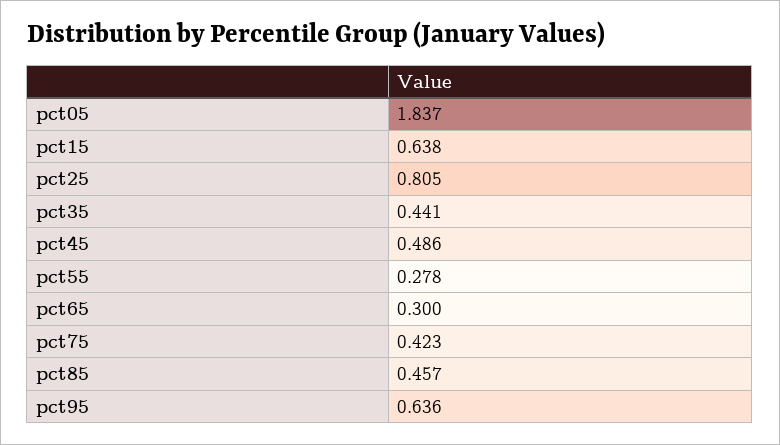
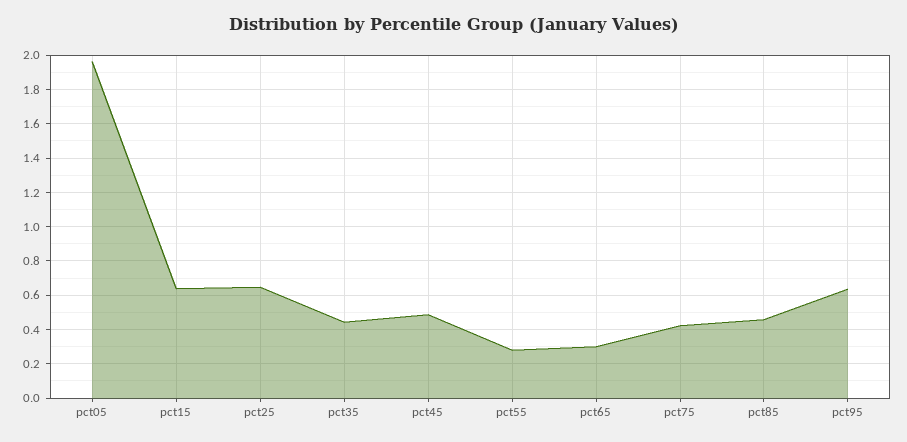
  {
-   "pct05": 1.837,
+   "pct05": 1.95,
    "pct15": 0.638,
-   "pct25": 0.805,
+   "pct25": 0.65,
    "pct35": 0.441,
    "pct45": 0.486,
    "pct55": 0.278,
    "pct65": 0.3,
    "pct75": 0.423,
    "pct85": 0.457,
    "pct95": 0.636
  }

